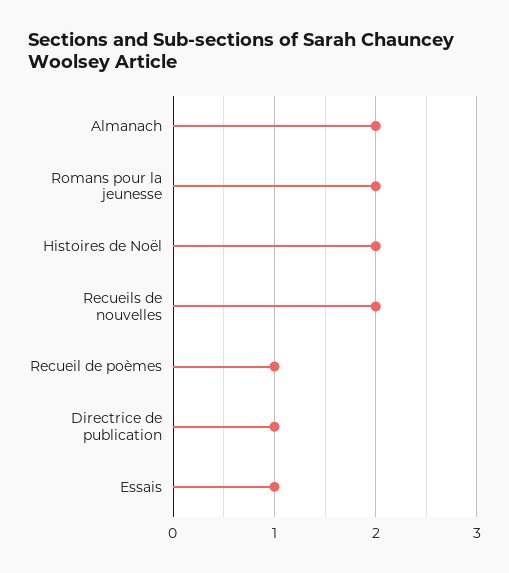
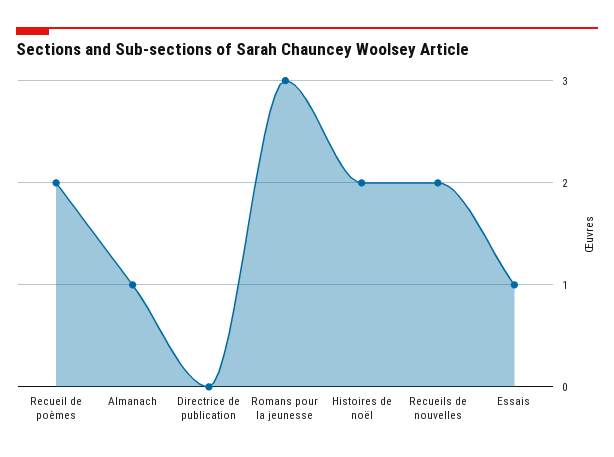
  {
-   "Almanach": 2,
+   "Almanach": 1,
-   "Romans pour la jeunesse": 2,
+   "Romans pour la jeunesse": 3,
    "Histoires de Noël": 2,
    "Recueils de nouvelles": 2,
-   "Recueil de poèmes": 1,
+   "Recueil de poèmes": 2,
-   "Directrice de publication": 1,
+   "Directrice de publication": 0,
    "Essais": 1
  }

